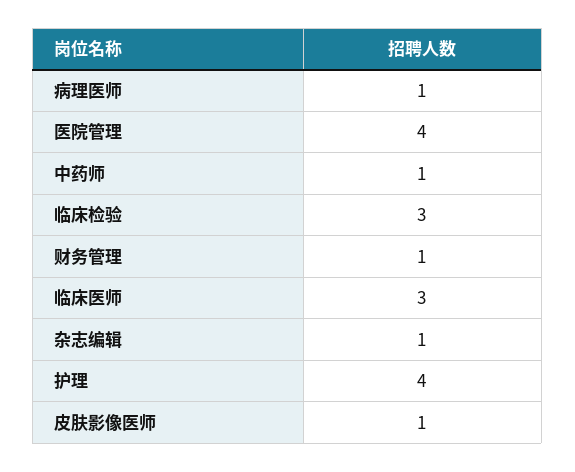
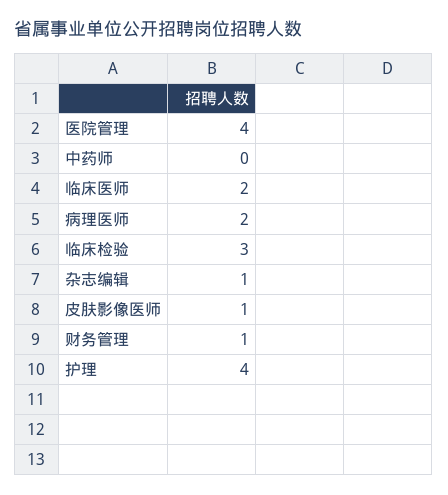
  {
-   "病理医师": 1,
+   "病理医师": 2,
    "医院管理": 4,
-   "中药师": 1,
+   "中药师": 0,
    "临床检验": 3,
    "财务管理": 1,
-   "临床医师": 3,
+   "临床医师": 2,
    "杂志编辑": 1,
    "护理": 4,
    "皮肤影像医师": 1
  }

